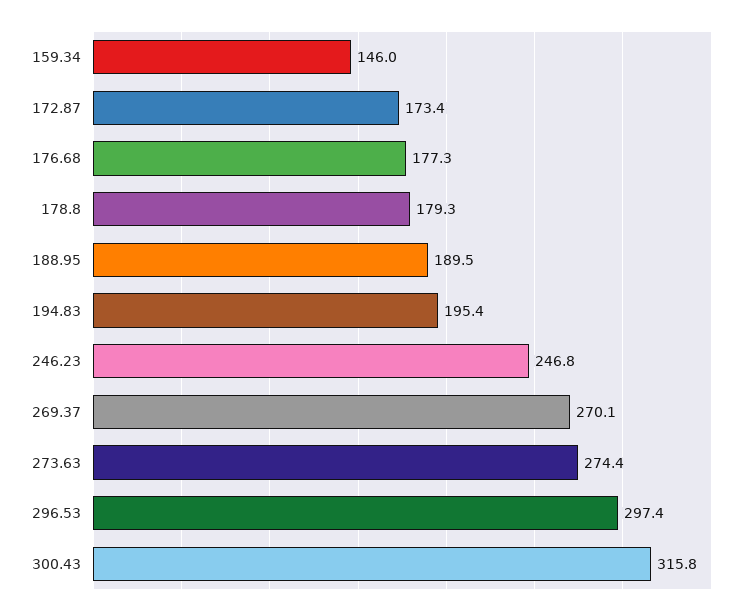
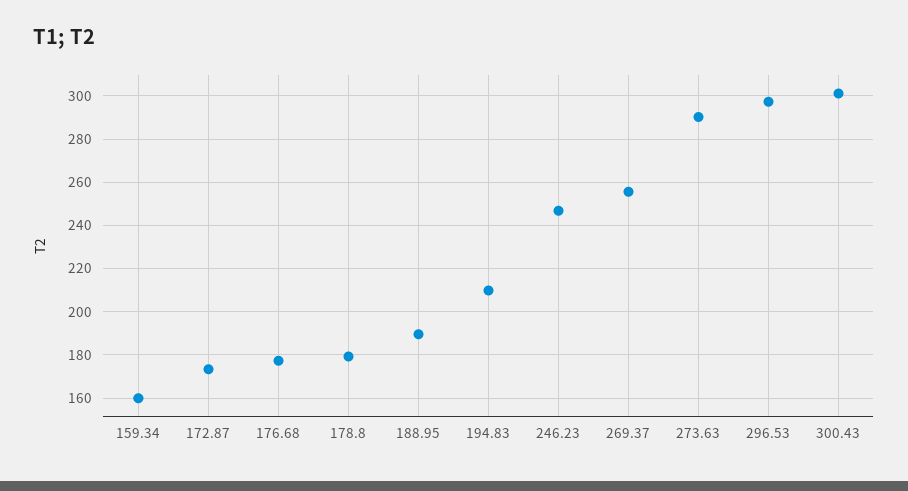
  {
-   "159.34": 146,
+   "159.34": 160,
    "172.87": 173.4,
    "176.68": 177.3,
    "178.8": 179.3,
    "188.95": 189.5,
-   "194.83": 195.4,
+   "194.83": 210,
    "246.23": 246.8,
-   "269.37": 270.1,
+   "269.37": 255,
-   "273.63": 274.4,
+   "273.63": 290,
    "296.53": 297.4,
-   "300.43": 315.8
+   "300.43": 300
  }

